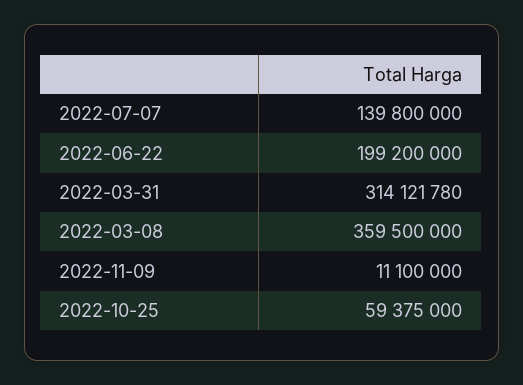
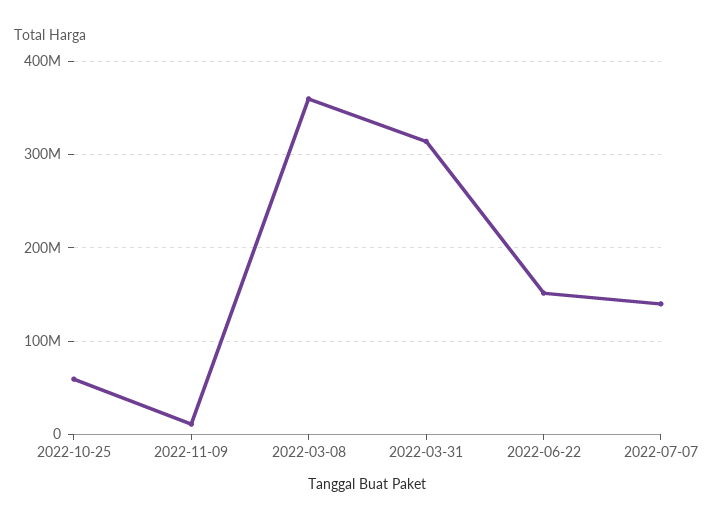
  {
    "2022-07-07": 139800000,
-   "2022-06-22": 199200000,
+   "2022-06-22": 150000000,
    "2022-03-31": 314121780,
    "2022-03-08": 359500000,
    "2022-11-09": 11100000,
    "2022-10-25": 59375000
  }

